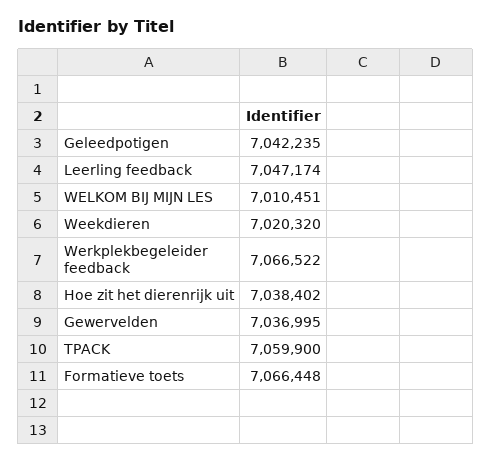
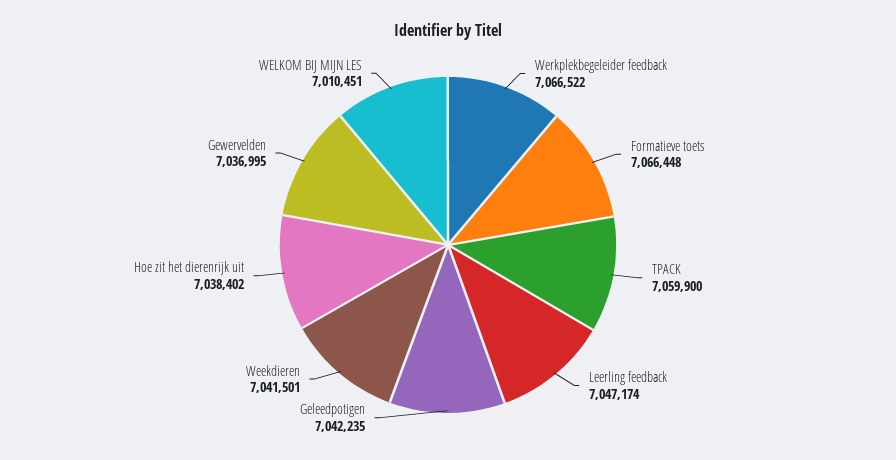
  {
    "Geleedpotigen": 7042235,
    "Leerling feedback": 7047174,
    "WELKOM BIJ MIJN LES": 7010451,
-   "Weekdieren": 7020320,
+   "Weekdieren": 7041501,
    "Werkplekbegeleider feedback": 7066522,
    "Hoe zit het dierenrijk uit": 7038402,
    "Gewervelden": 7036995,
    "TPACK": 7059900,
    "Formatieve toets": 7066448
  }

